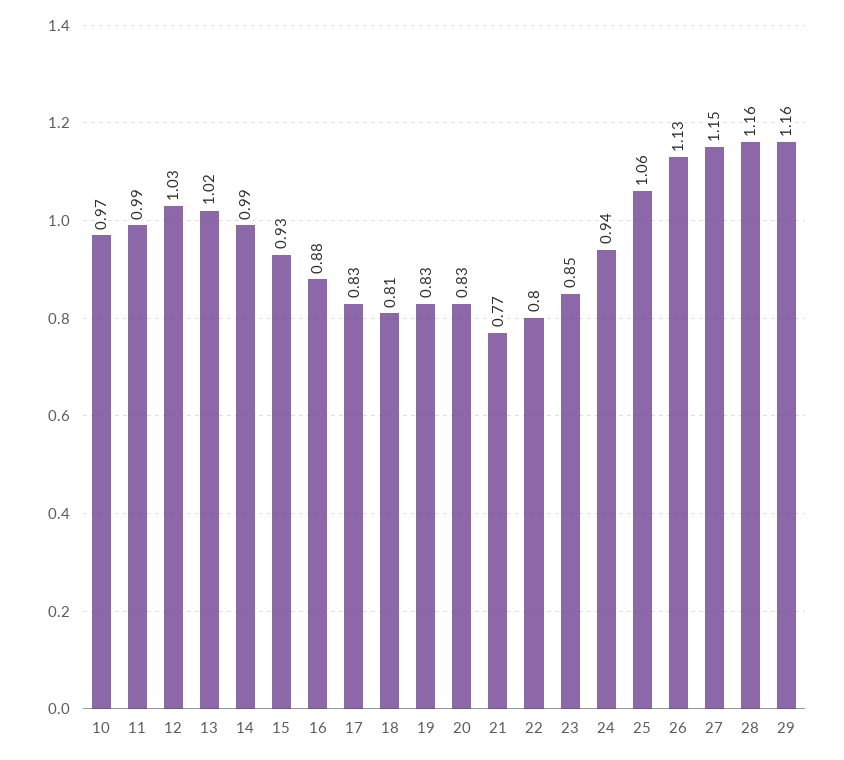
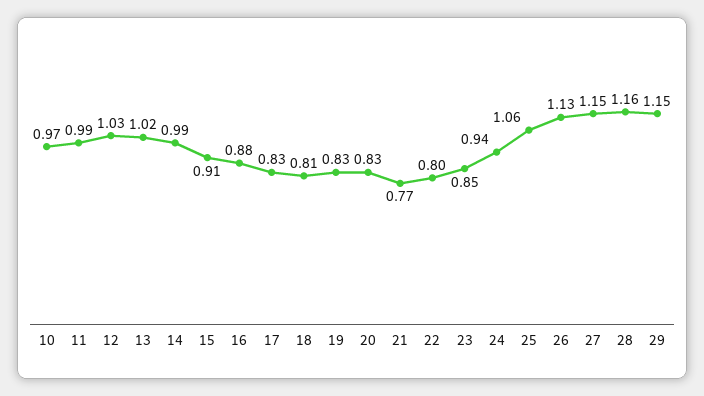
  {
    "10": 0.97,
    "11": 0.99,
    "12": 1.03,
    "13": 1.02,
    "14": 0.99,
-   "15": 0.93,
+   "15": 0.91,
    "16": 0.88,
    "17": 0.83,
    "18": 0.81,
    "19": 0.83,
    "20": 0.83,
    "21": 0.77,
    "22": 0.8,
    "23": 0.85,
    "24": 0.94,
    "25": 1.06,
    "26": 1.13,
    "27": 1.15,
    "28": 1.16,
-   "29": 1.16
+   "29": 1.15
  }

